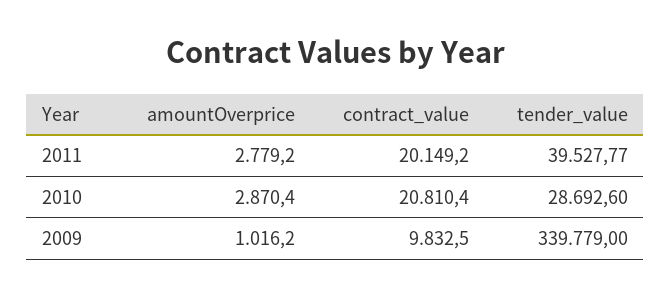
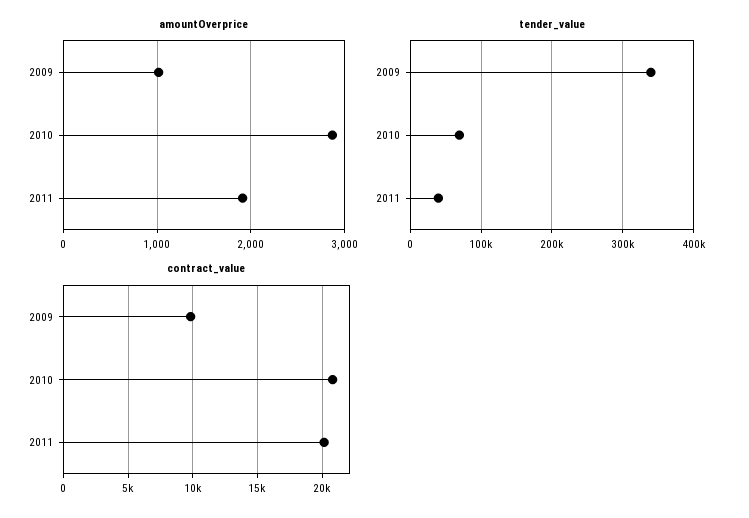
  {
    "amountOverprice": {
-     "2011": 2779.2,
+     "2011": 1900,
      "2010": 2870.4,
      "2009": 1016.2
    },
    "contract_value": {
      "2011": 20149.2,
      "2010": 20810.4,
      "2009": 9832.5
    },
    "tender_value": {
      "2011": 39527.77,
-     "2010": 28692.6,
+     "2010": 70000,
      "2009": 339779
    }
  }

